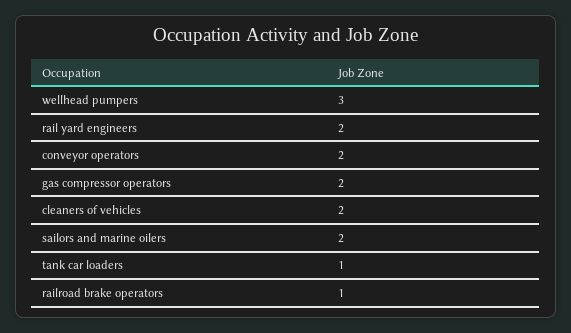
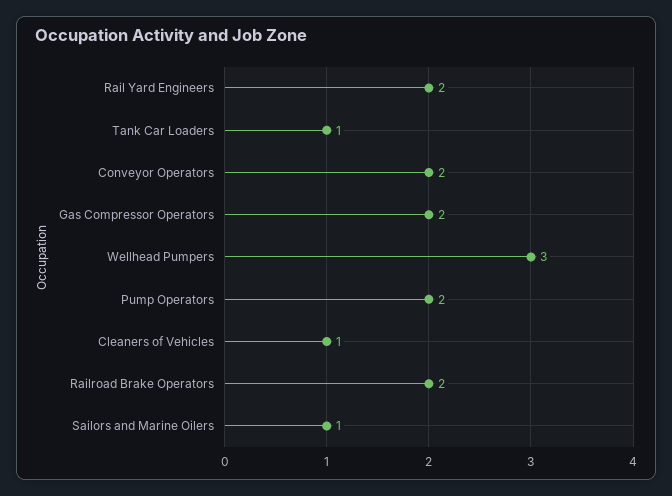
  {
    "wellhead pumpers": 3,
    "rail yard engineers": 2,
    "conveyor operators": 2,
    "gas compressor operators": 2,
-   "cleaners of vehicles": 2,
+   "cleaners of vehicles": 1,
-   "sailors and marine oilers": 2,
+   "sailors and marine oilers": 1,
    "tank car loaders": 1,
-   "railroad brake operators": 1
+   "railroad brake operators": 2,
+   "Pump Operators": 2
  }

